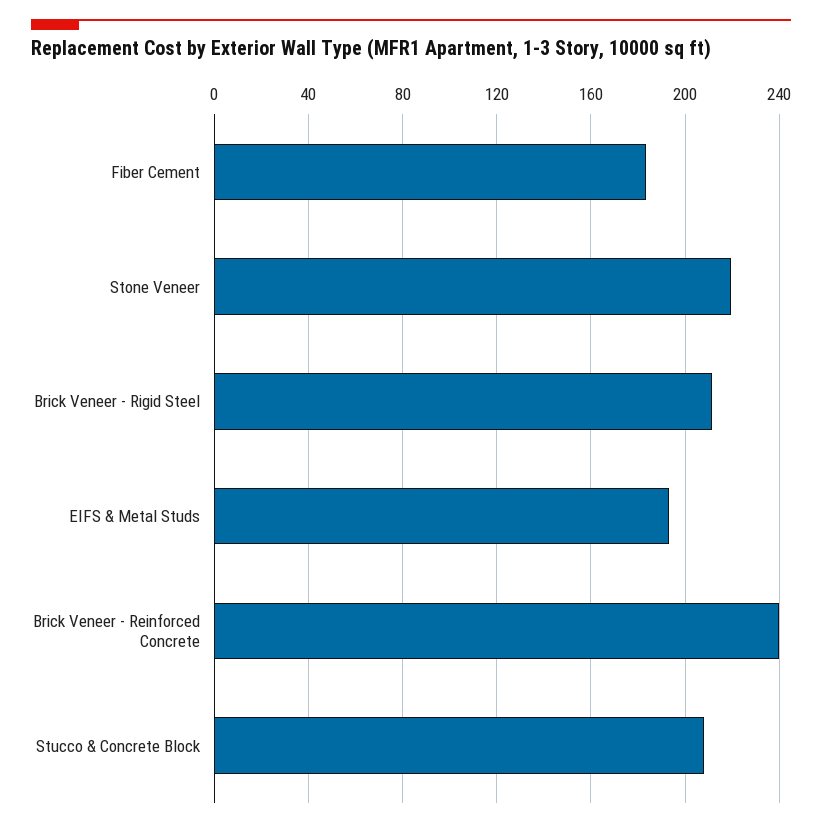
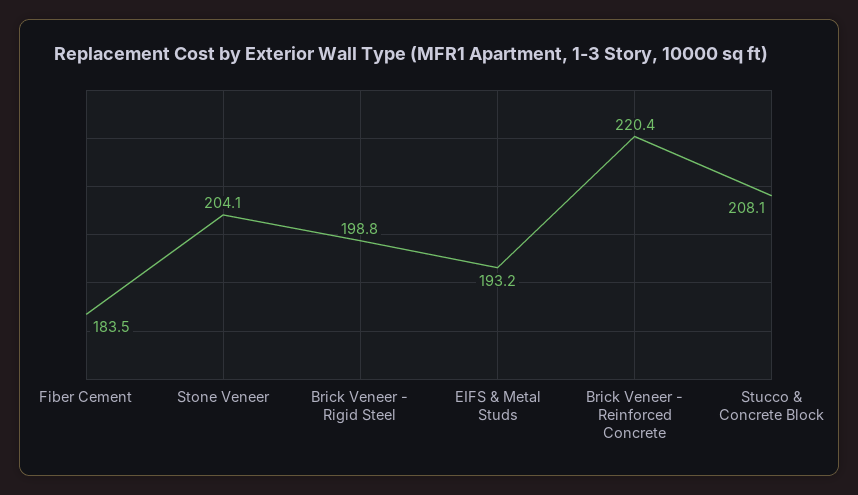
  {
    "Fiber Cement": 183.5,
-   "Stone Veneer": 220,
+   "Stone Veneer": 204.1,
-   "Brick Veneer - Rigid Steel": 210,
+   "Brick Veneer - Rigid Steel": 198.8,
    "EIFS & Metal Studs": 193.2,
-   "Brick Veneer - Reinforced Concrete": 240,
+   "Brick Veneer - Reinforced Concrete": 220.4,
    "Stucco & Concrete Block": 208.1
  }

